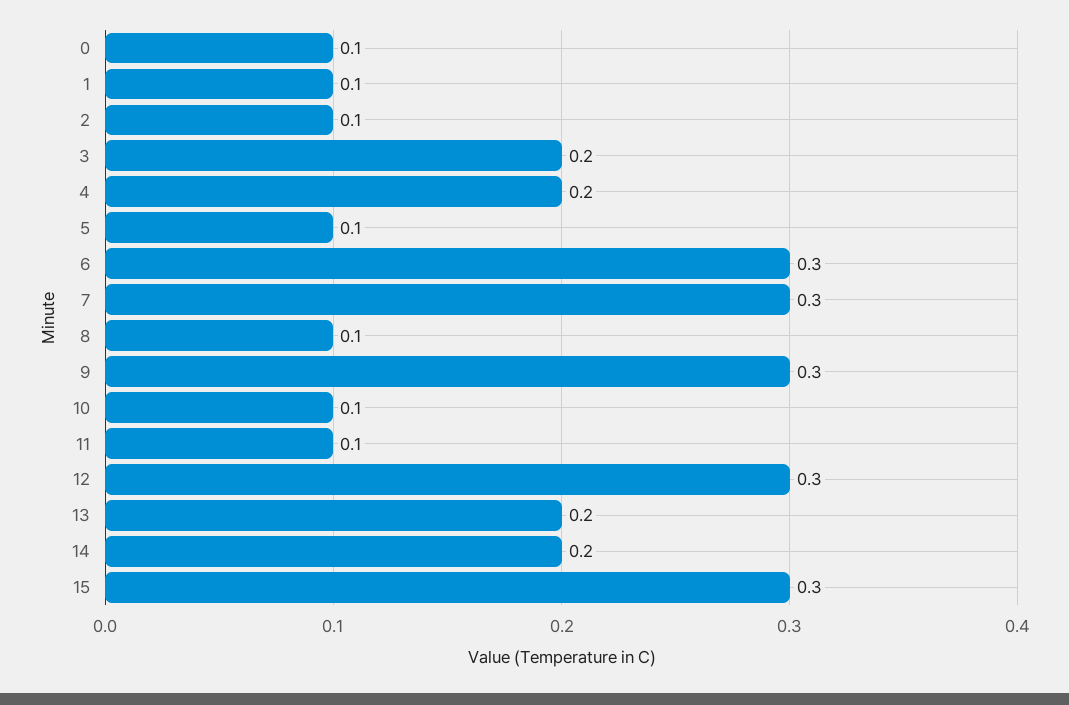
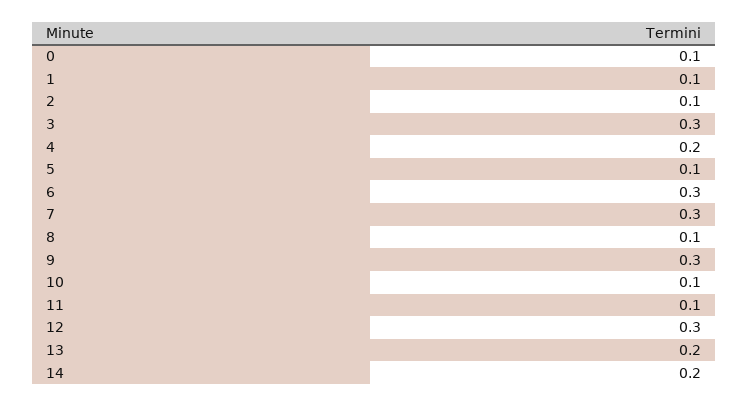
  {
    "0": 0.1,
    "1": 0.1,
    "2": 0.1,
-   "3": 0.2,
+   "3": 0.3,
    "4": 0.2,
    "5": 0.1,
    "6": 0.3,
    "7": 0.3,
    "8": 0.1,
    "9": 0.3,
    "10": 0.1,
    "11": 0.1,
    "12": 0.3,
    "13": 0.2,
-   "14": 0.2,
+   "14": 0.2
-   "15": 0.3
  }

